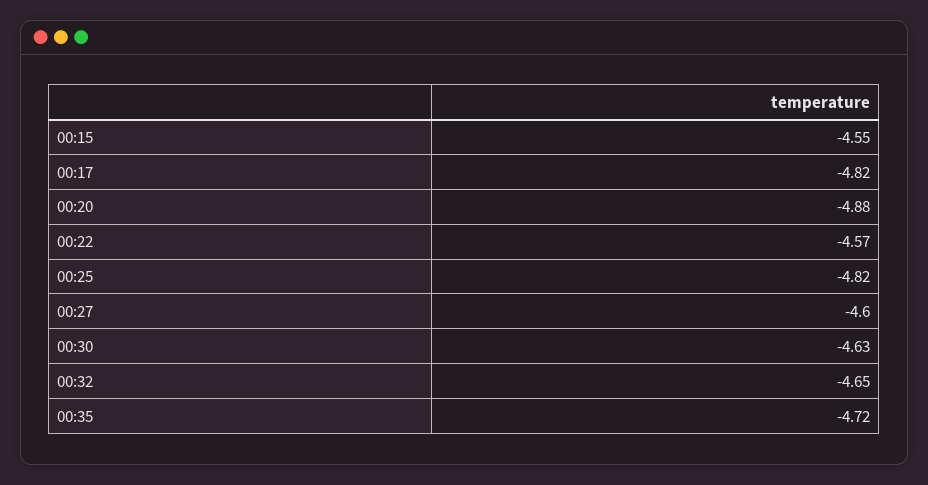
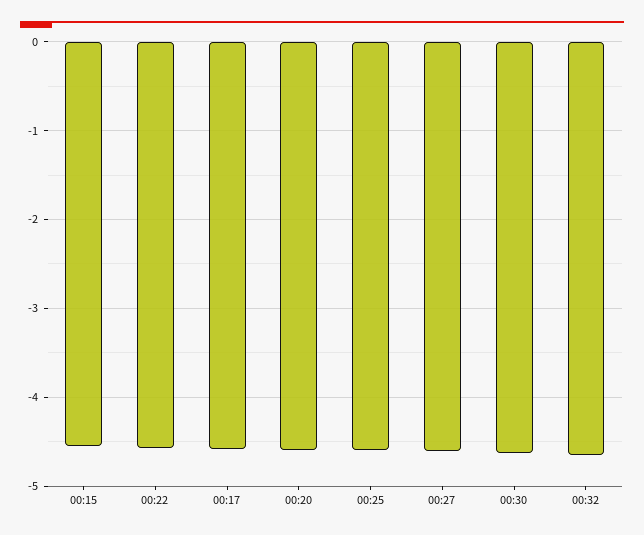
  {
    "00:15": -4.55,
-   "00:17": -4.82,
+   "00:17": -4.6,
-   "00:20": -4.88,
+   "00:20": -4.6,
    "00:22": -4.57,
-   "00:25": -4.82,
+   "00:25": -4.6,
    "00:27": -4.6,
    "00:30": -4.63,
-   "00:32": -4.65,
+   "00:32": -4.65
-   "00:35": -4.72
  }

